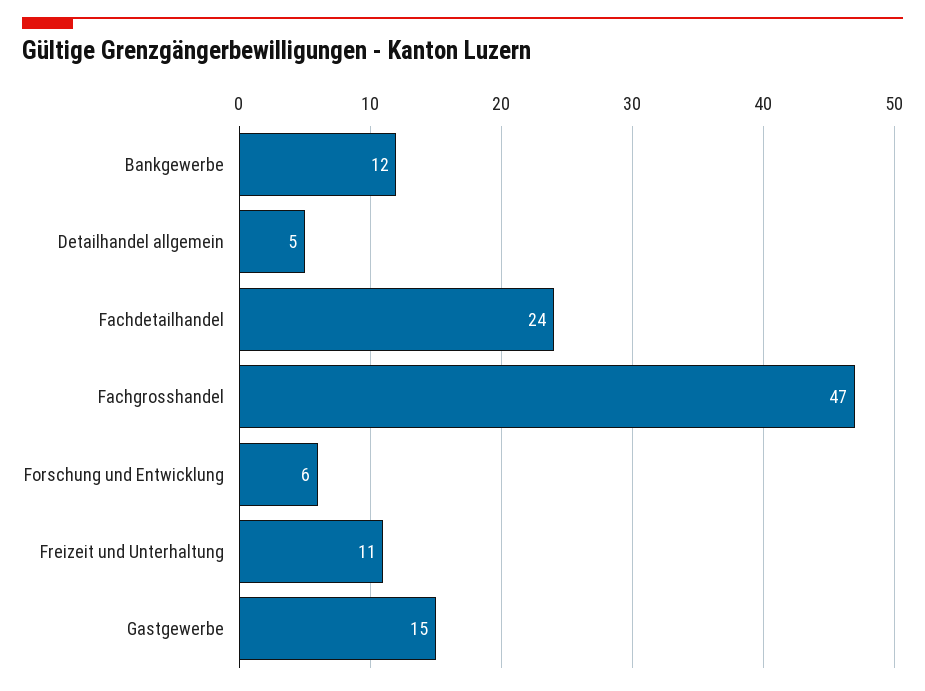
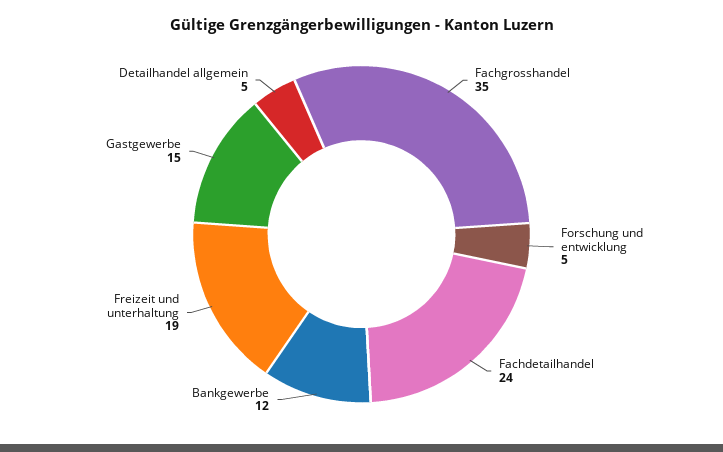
  {
    "Bankgewerbe": 12,
    "Detailhandel allgemein": 5,
    "Fachdetailhandel": 24,
-   "Fachgrosshandel": 47,
+   "Fachgrosshandel": 35,
-   "Forschung und Entwicklung": 6,
+   "Forschung und Entwicklung": 5,
-   "Freizeit und Unterhaltung": 11,
+   "Freizeit und Unterhaltung": 19,
    "Gastgewerbe": 15
  }

